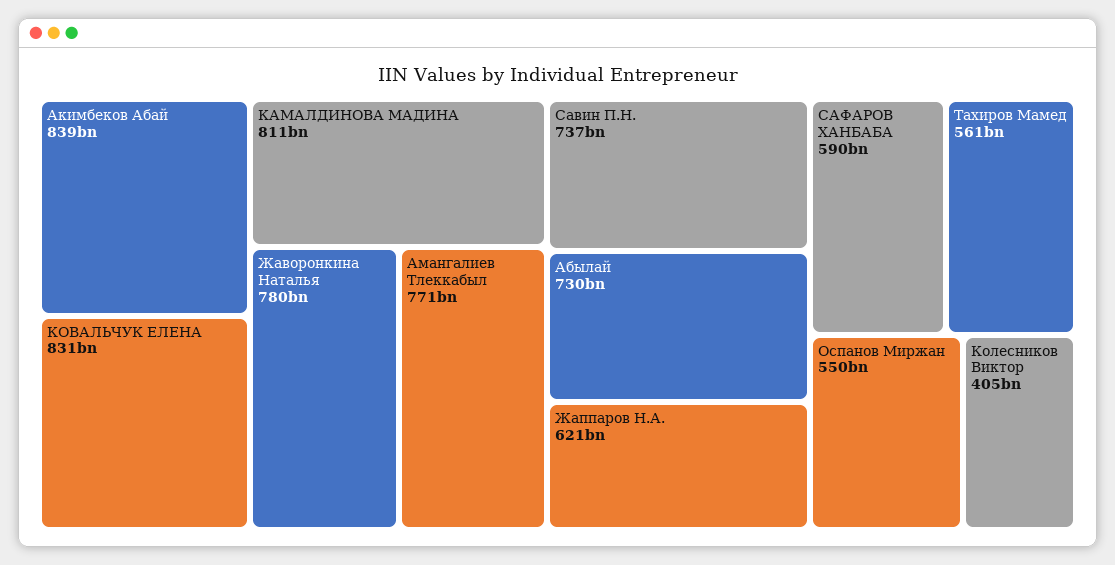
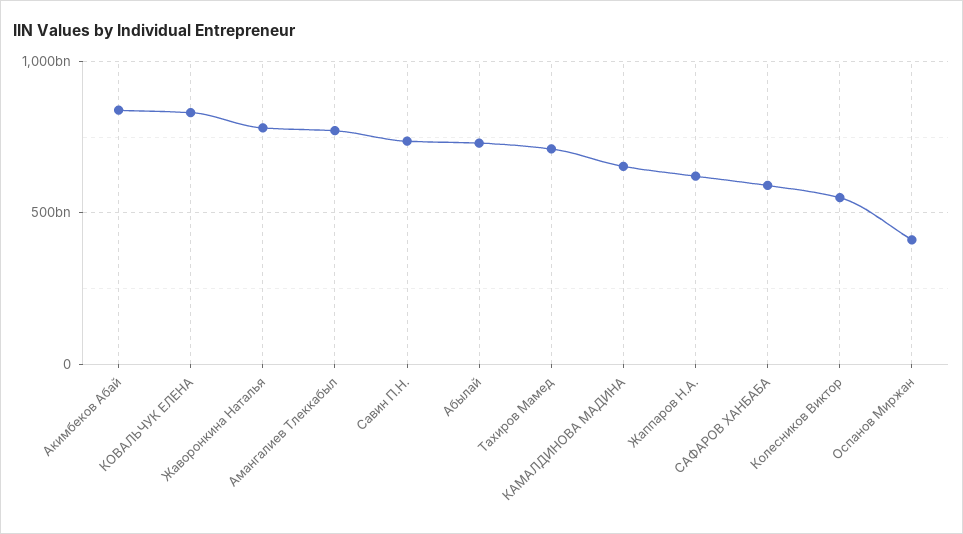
  {
    "Акимбеков Абай": 839000000000,
    "КОВАЛЬЧУК ЕЛЕНА": 831000000000,
-   "КАМАЛДИНОВА МАДИНА": 811000000000,
+   "КАМАЛДИНОВА МАДИНА": 650000000000,
    "Жаворонкина Наталья": 780000000000,
    "Амангалиев Тлеккабыл": 771000000000,
    "Савин П.Н.": 737000000000,
    "Абылай": 730000000000,
    "Жаппаров Н.А.": 621000000000,
    "САФАРОВ ХАНБАБА": 590000000000,
-   "Тахиров Мамед": 561000000000,
+   "Тахиров Мамед": 700000000000,
-   "Оспанов Миржан": 550000000000,
+   "Оспанов Миржан": 400000000000,
-   "Колесников Виктор": 405000000000
+   "Колесников Виктор": 550000000000
  }

